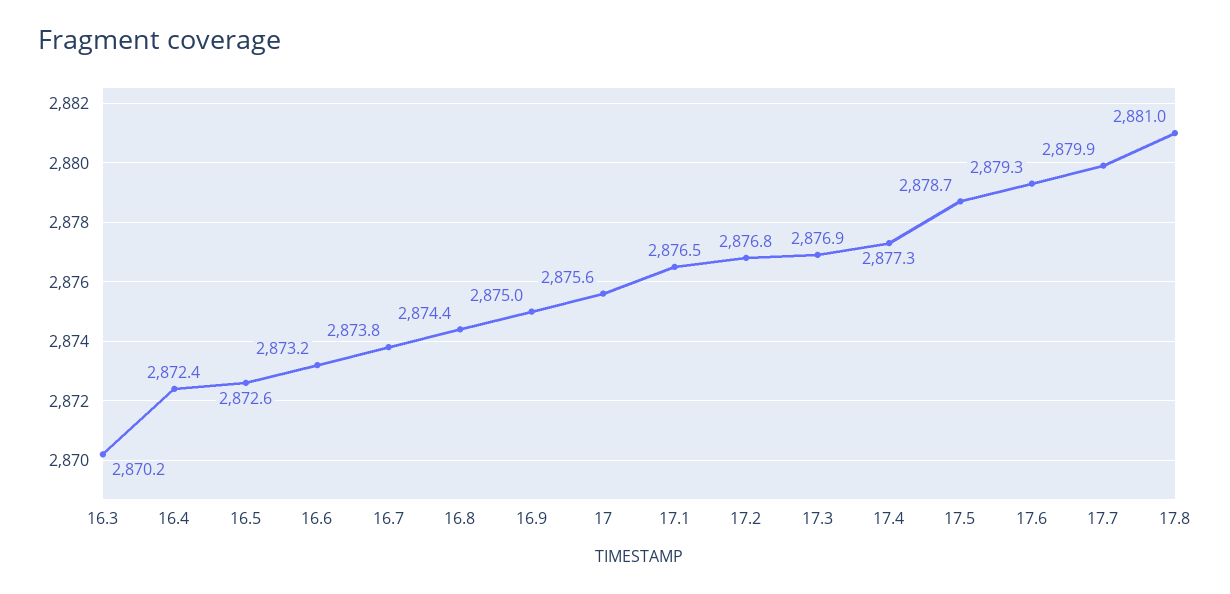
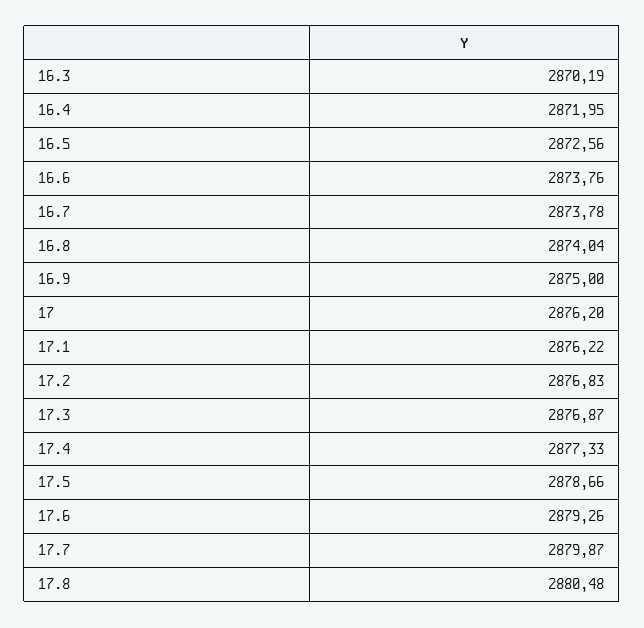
  {
    "16.3": 2870.19,
-   "16.4": 2872.4,
+   "16.4": 2871.95,
    "16.5": 2872.56,
-   "16.6": 2873.2,
+   "16.6": 2873.76,
    "16.7": 2873.78,
-   "16.8": 2874.4,
+   "16.8": 2874.04,
    "16.9": 2875,
-   "17": 2875.6,
+   "17": 2876.2,
-   "17.1": 2876.5,
+   "17.1": 2876.22,
    "17.2": 2876.83,
    "17.3": 2876.87,
    "17.4": 2877.33,
    "17.5": 2878.66,
    "17.6": 2879.26,
    "17.7": 2879.87,
-   "17.8": 2881
+   "17.8": 2880.48
  }

